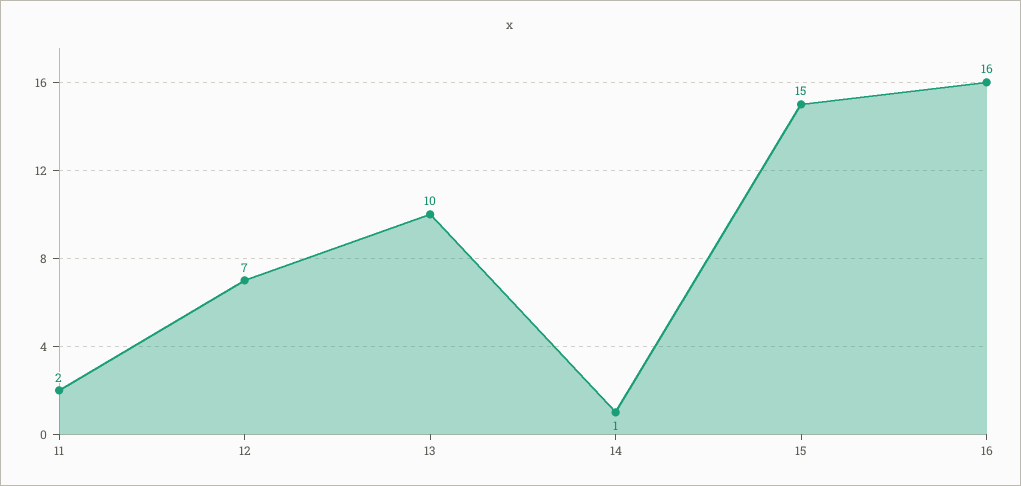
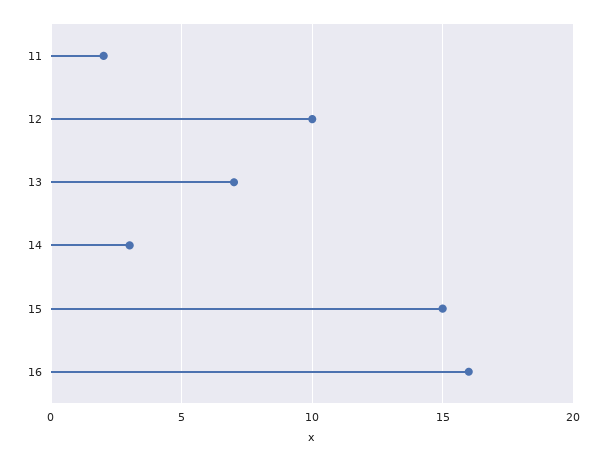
  {
    "11": 2,
-   "12": 7,
+   "12": 10,
-   "13": 10,
+   "13": 7,
-   "14": 1,
+   "14": 3,
    "15": 15,
    "16": 16
  }

